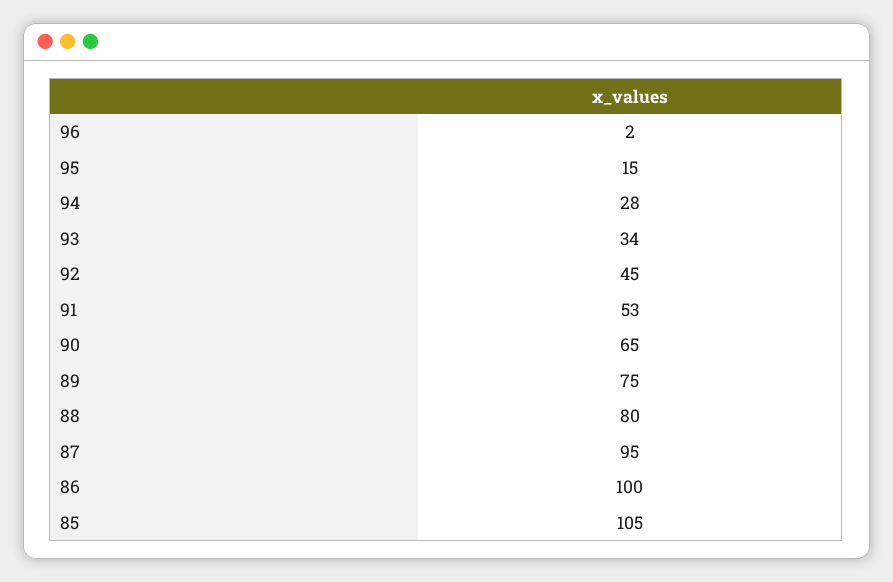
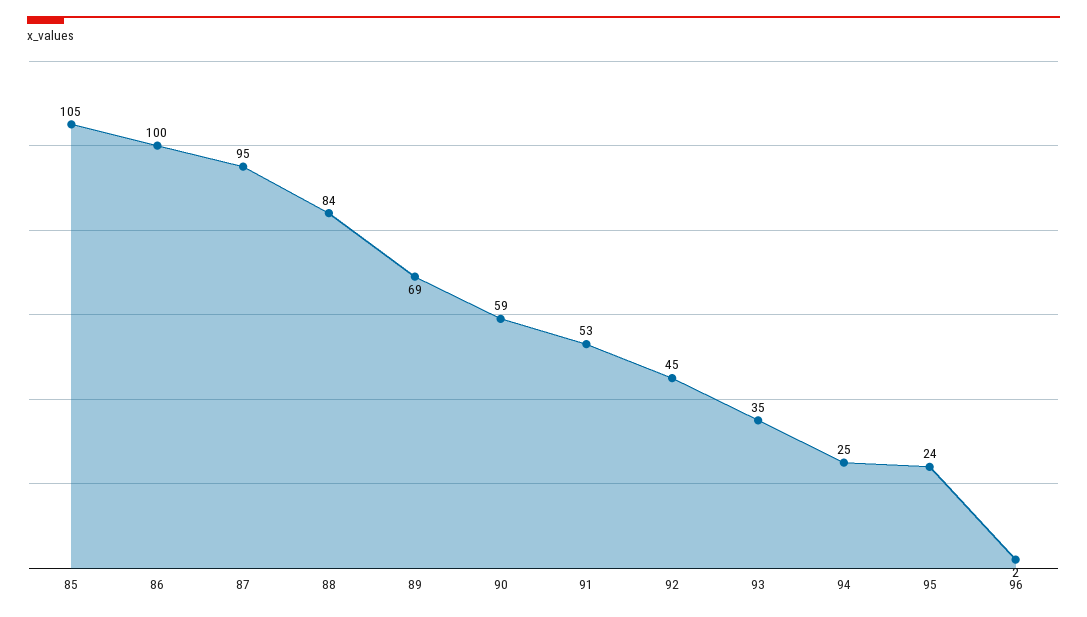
  {
    "96": 2,
-   "95": 15,
+   "95": 24,
-   "94": 28,
+   "94": 25,
-   "93": 34,
+   "93": 35,
    "92": 45,
    "91": 53,
-   "90": 65,
+   "90": 59,
-   "89": 75,
+   "89": 69,
-   "88": 80,
+   "88": 84,
    "87": 95,
    "86": 100,
    "85": 105
  }

